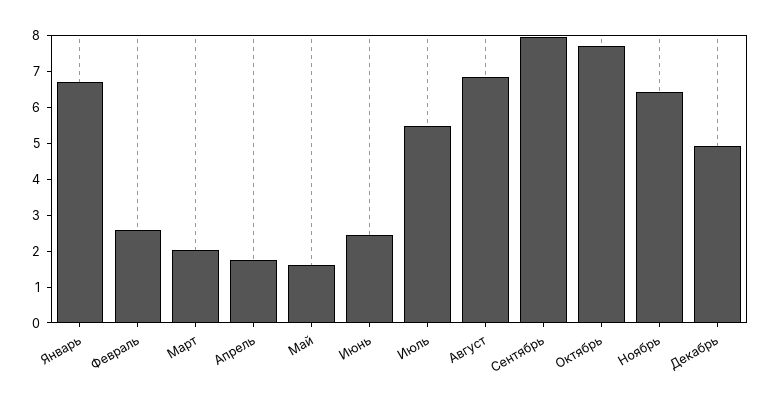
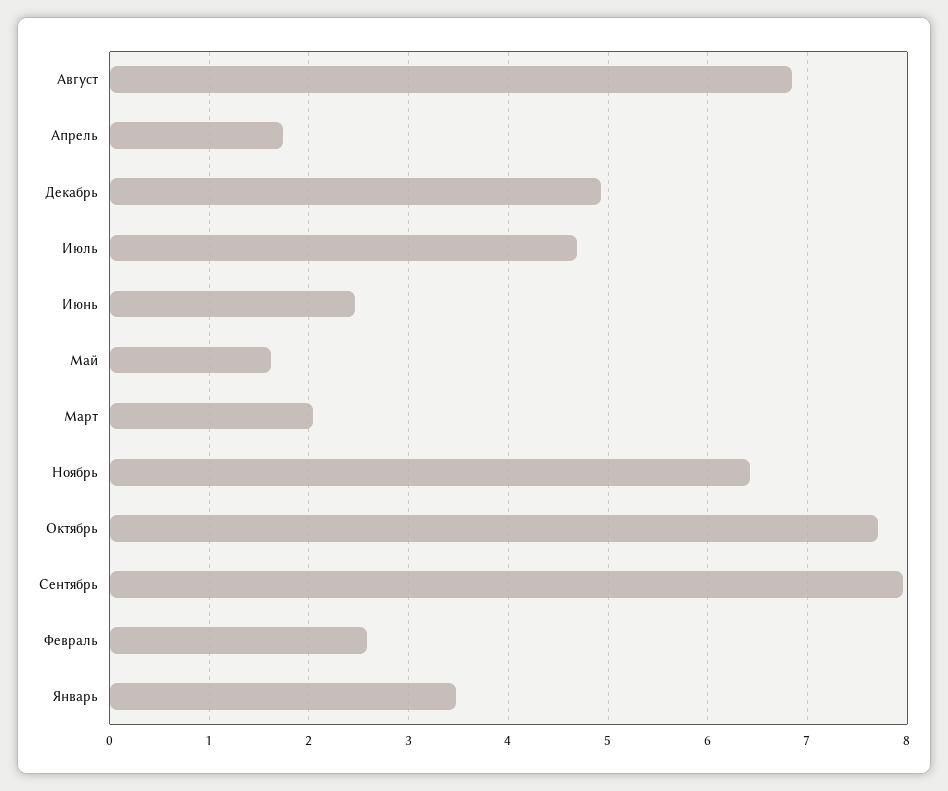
  {
-   "Январь": 6.75,
+   "Январь": 3.5,
    "Февраль": 2.6,
    "Март": 2,
    "Апрель": 1.7,
    "Май": 1.6,
    "Июнь": 2.5,
-   "Июль": 5.5,
+   "Июль": 4.7,
    "Август": 6.9,
    "Сентябрь": 8,
    "Октябрь": 7.7,
    "Ноябрь": 6.4,
    "Декабрь": 4.9
  }

